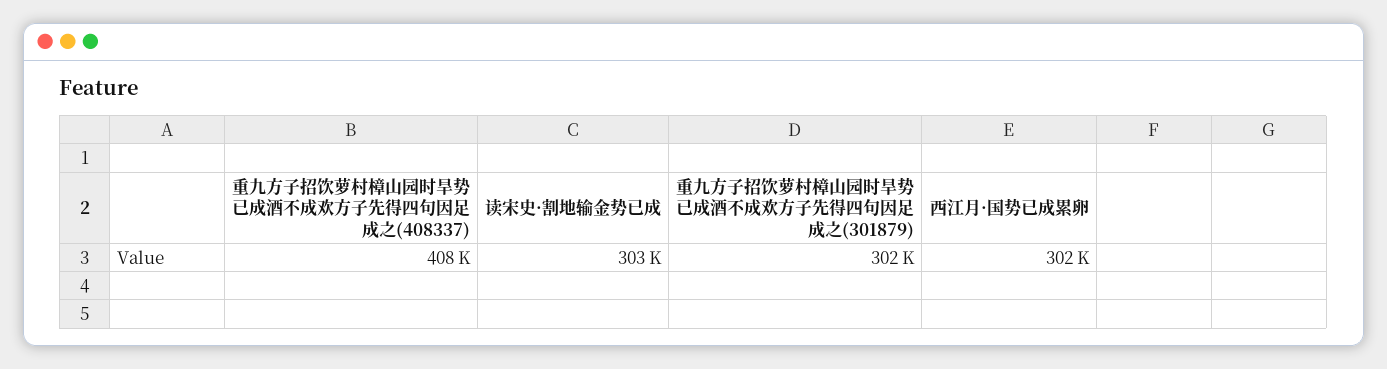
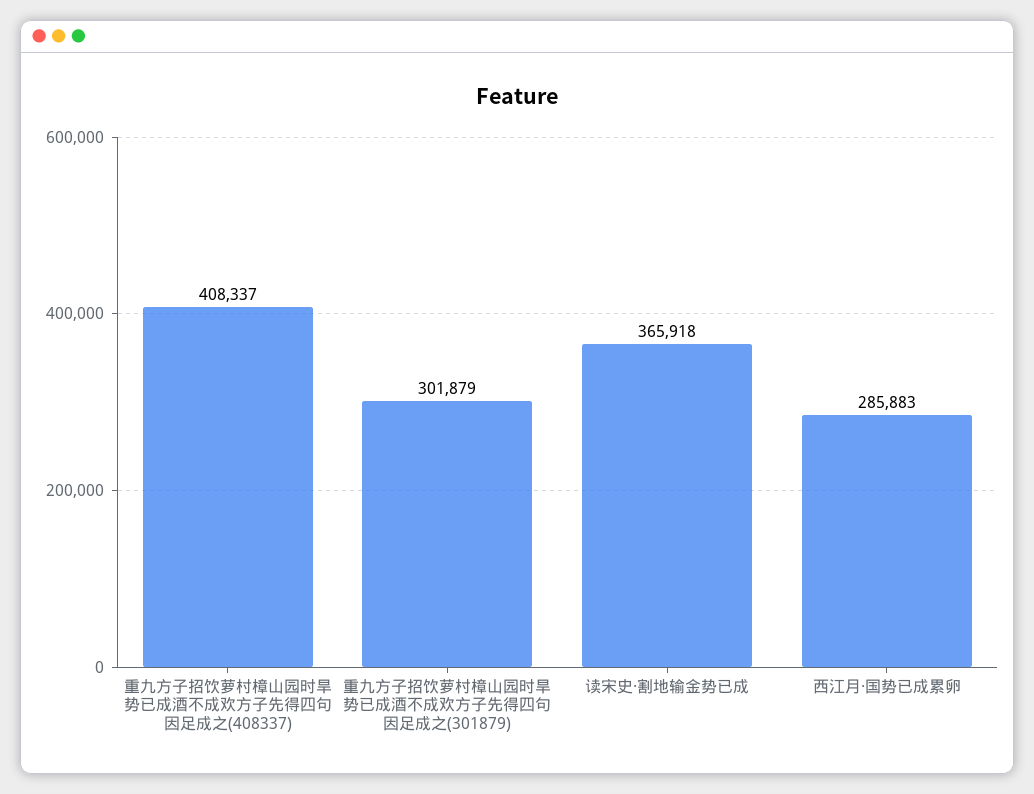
  {
    "重九方子招饮萝村樟山园时旱势已成酒不成欢方子先得四句因足成之(408337)": 408337,
-   "读宋史·割地输金势已成": 303000,
+   "读宋史·割地输金势已成": 365918,
    "重九方子招饮萝村樟山园时旱势已成酒不成欢方子先得四句因足成之(301879)": 301879,
-   "西江月·国势已成累卵": 302000
+   "西江月·国势已成累卵": 285883
  }

